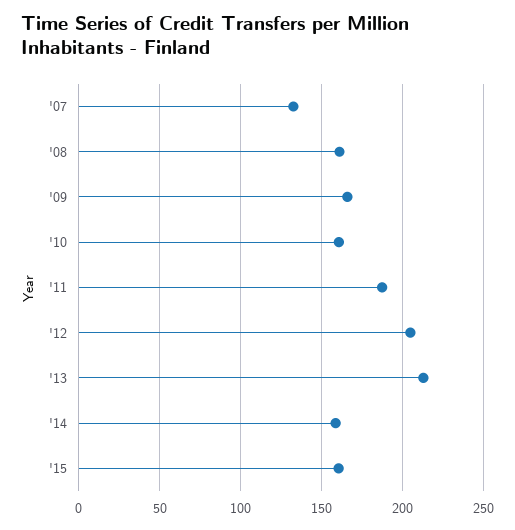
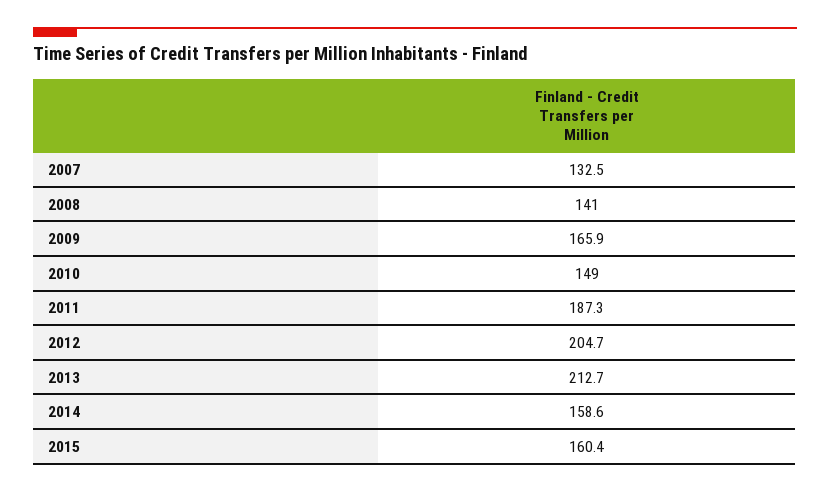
  {
    "'07": 132.5,
-   "'08": 160,
+   "'08": 141,
    "'09": 165.9,
-   "'10": 160,
+   "'10": 149,
    "'11": 187.3,
    "'12": 204.7,
    "'13": 212.7,
    "'14": 158.6,
    "'15": 160.4
  }

